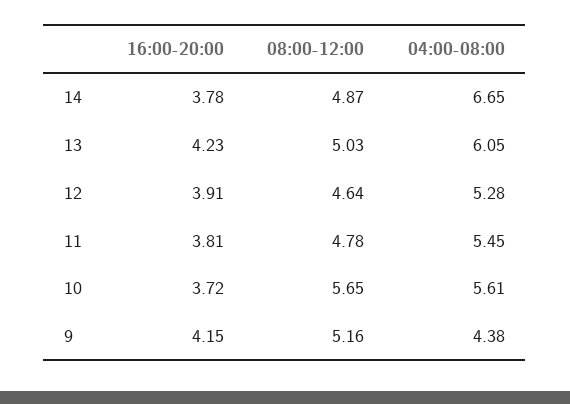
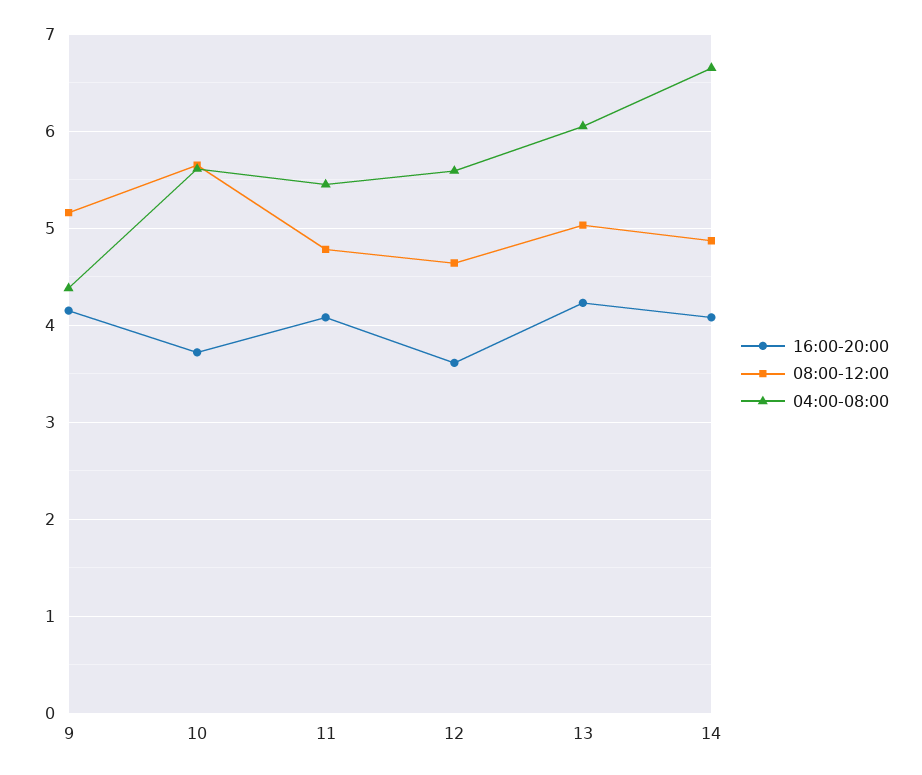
  {
    "16:00-20:00": {
-     "14": 3.78,
+     "14": 4.1,
      "13": 4.23,
-     "12": 3.91,
+     "12": 3.6,
-     "11": 3.81,
+     "11": 4.1,
      "10": 3.72,
      "9": 4.15
    },
    "08:00-12:00": {
      "14": 4.87,
      "13": 5.03,
      "12": 4.64,
      "11": 4.78,
      "10": 5.65,
      "9": 5.16
    },
    "04:00-08:00": {
      "14": 6.65,
      "13": 6.05,
-     "12": 5.28,
+     "12": 5.6,
      "11": 5.45,
      "10": 5.61,
      "9": 4.38
    }
  }

